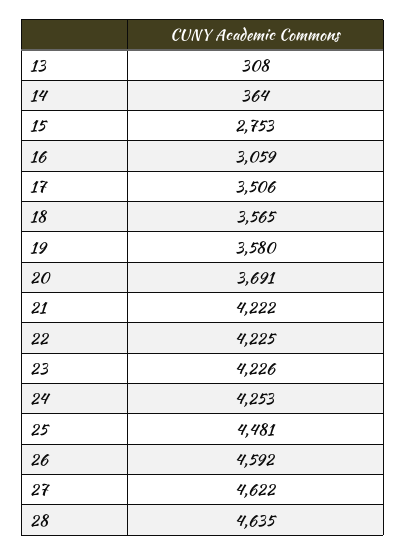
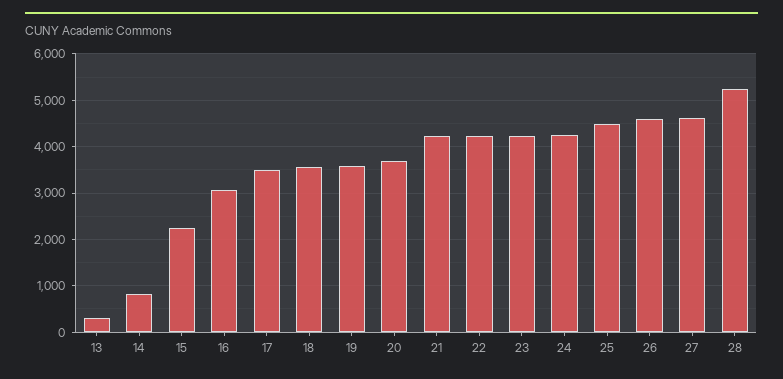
  {
    "13": 308,
-   "14": 364,
+   "14": 800,
-   "15": 2753,
+   "15": 2200,
    "16": 3059,
    "17": 3506,
    "18": 3565,
    "19": 3580,
    "20": 3691,
    "21": 4222,
    "22": 4225,
    "23": 4226,
    "24": 4253,
    "25": 4481,
    "26": 4592,
    "27": 4622,
-   "28": 4635
+   "28": 5200
  }

